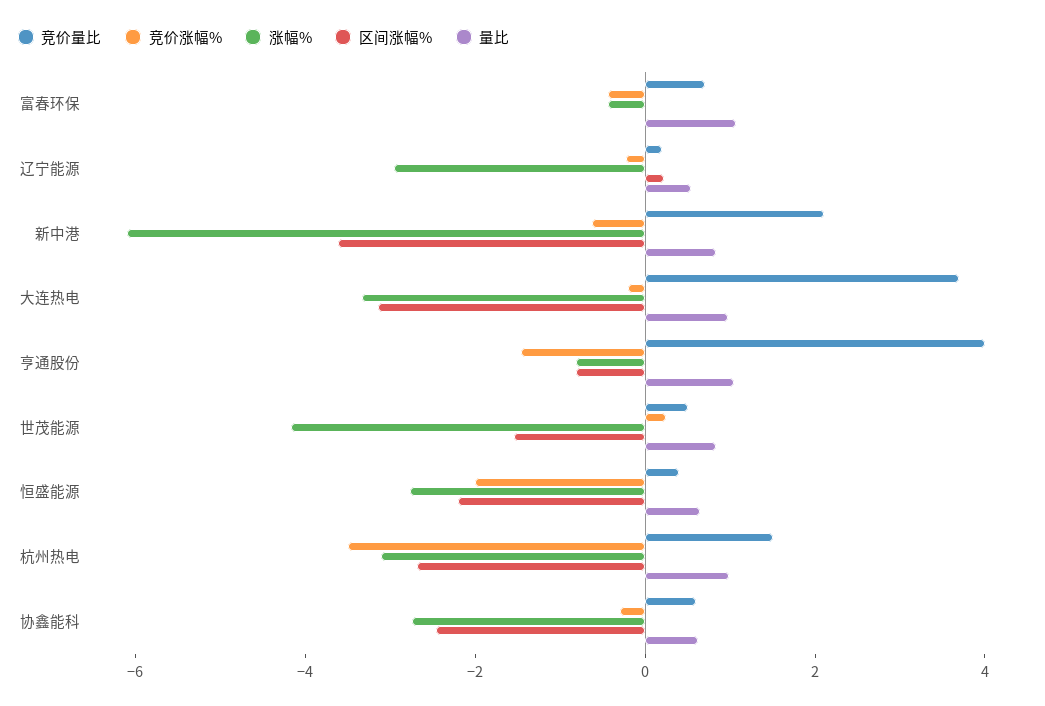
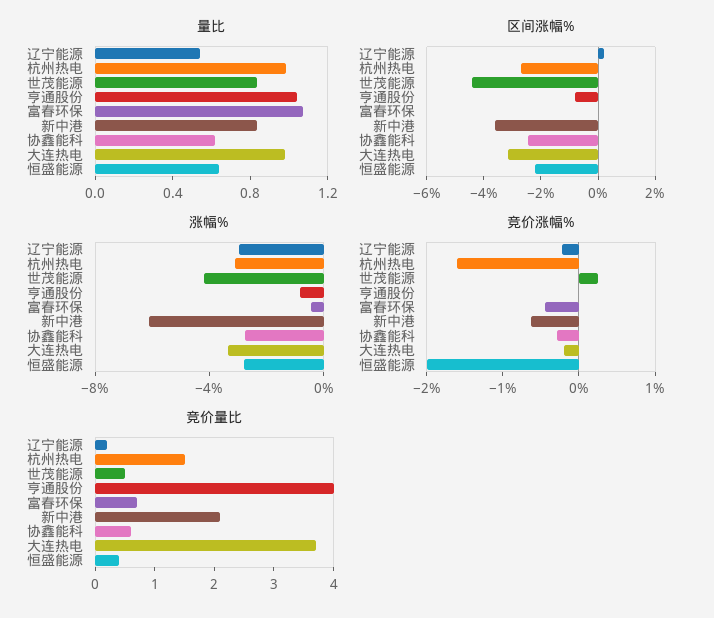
  {
    "竞价量比": {
      "富春环保": 0.5,
      "辽宁能源": 0,
      "新中港": 2,
      "大连热电": 3.5,
      "亨通股份": 4,
      "世茂能源": 0.5,
      "恒盛能源": 0.5,
      "杭州热电": 1.5,
      "协鑫能科": 0.5
    },
    "竞价涨幅%": {
      "富春环保": -0.4,
      "辽宁能源": -0.2,
      "新中港": -0.6,
      "大连热电": -0.2,
-     "亨通股份": -1.5,
+     "亨通股份": 0,
      "世茂能源": 0.2,
      "恒盛能源": -2,
-     "杭州热电": -3.5,
+     "杭州热电": -1.6,
      "协鑫能科": -0.2
    },
    "涨幅%": {
      "富春环保": -0.5,
      "辽宁能源": -3,
      "新中港": -6,
      "大连热电": -3.5,
      "亨通股份": -1,
      "世茂能源": -4,
      "恒盛能源": -3,
      "杭州热电": -3,
      "协鑫能科": -2.5
    },
    "区间涨幅%": {
      "富春环保": 0,
      "辽宁能源": 0,
      "新中港": -3.5,
      "大连热电": -3,
      "亨通股份": -1,
-     "世茂能源": -1.5,
+     "世茂能源": -4.5,
      "恒盛能源": -2,
      "杭州热电": -2.5,
      "协鑫能科": -2.5
    },
    "量比": {
      "富春环保": 1.1,
      "辽宁能源": 0.5,
      "新中港": 0.8,
      "大连热电": 1,
      "亨通股份": 1,
      "世茂能源": 0.8,
      "恒盛能源": 0.6,
      "杭州热电": 1,
      "协鑫能科": 0.6
    }
  }

